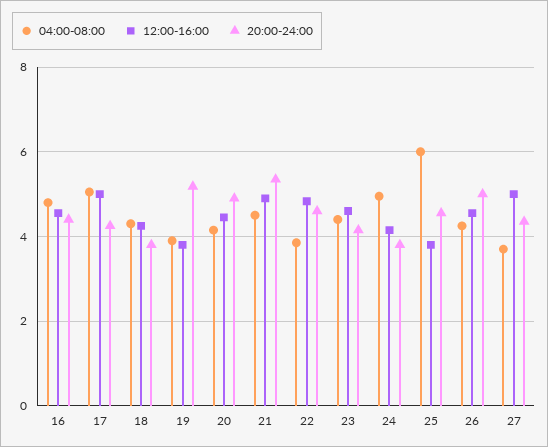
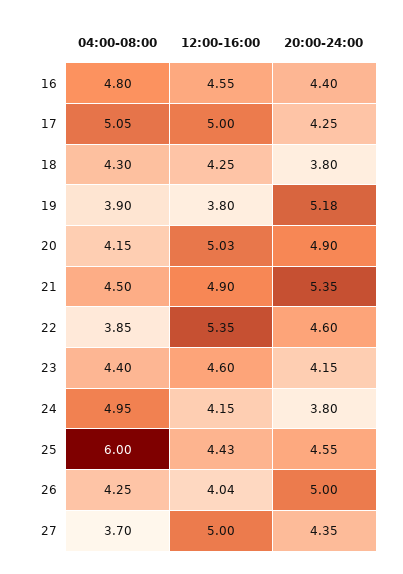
  {
    "04:00-08:00": {
      "16": 4.8,
      "17": 5.05,
      "18": 4.3,
      "19": 3.9,
      "20": 4.15,
      "21": 4.5,
      "22": 3.85,
      "23": 4.4,
      "24": 4.95,
      "25": 6,
      "26": 4.25,
      "27": 3.7
    },
    "12:00-16:00": {
      "16": 4.55,
      "17": 5,
      "18": 4.25,
      "19": 3.8,
-     "20": 4.4,
+     "20": 5.03,
      "21": 4.9,
-     "22": 4.8,
+     "22": 5.35,
      "23": 4.6,
      "24": 4.15,
-     "25": 3.8,
+     "25": 4.43,
-     "26": 4.6,
+     "26": 4.04,
      "27": 5
    },
    "20:00-24:00": {
      "16": 4.4,
      "17": 4.25,
      "18": 3.8,
      "19": 5.18,
      "20": 4.9,
      "21": 5.35,
      "22": 4.6,
      "23": 4.15,
      "24": 3.8,
      "25": 4.55,
      "26": 5,
      "27": 4.35
    }
  }

